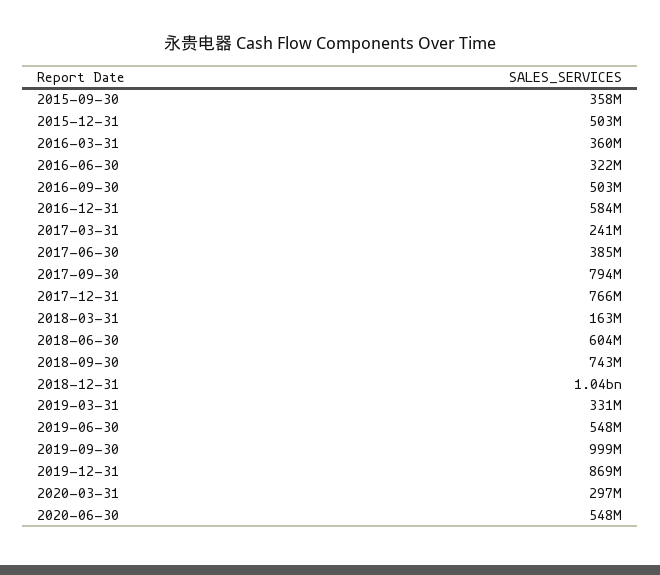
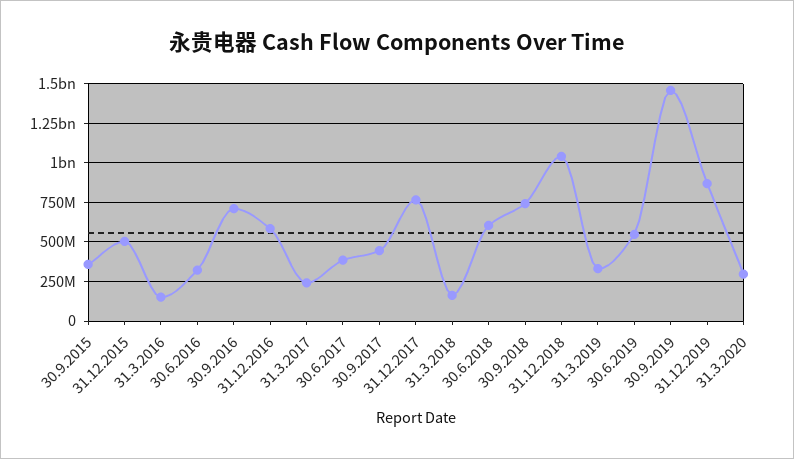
  {
    "2015-09-30": 358000000,
    "2015-12-31": 503000000,
-   "2016-03-31": 360000000,
+   "2016-03-31": 150000000,
    "2016-06-30": 322000000,
-   "2016-09-30": 503000000,
+   "2016-09-30": 700000000,
    "2016-12-31": 584000000,
    "2017-03-31": 241000000,
    "2017-06-30": 385000000,
-   "2017-09-30": 794000000,
+   "2017-09-30": 450000000,
    "2017-12-31": 766000000,
    "2018-03-31": 163000000,
    "2018-06-30": 604000000,
    "2018-09-30": 743000000,
    "2018-12-31": 1040000000,
    "2019-03-31": 331000000,
    "2019-06-30": 548000000,
-   "2019-09-30": 999000000,
+   "2019-09-30": 1450000000,
    "2019-12-31": 869000000,
-   "2020-03-31": 297000000,
+   "2020-03-31": 297000000
-   "2020-06-30": 548000000
  }

